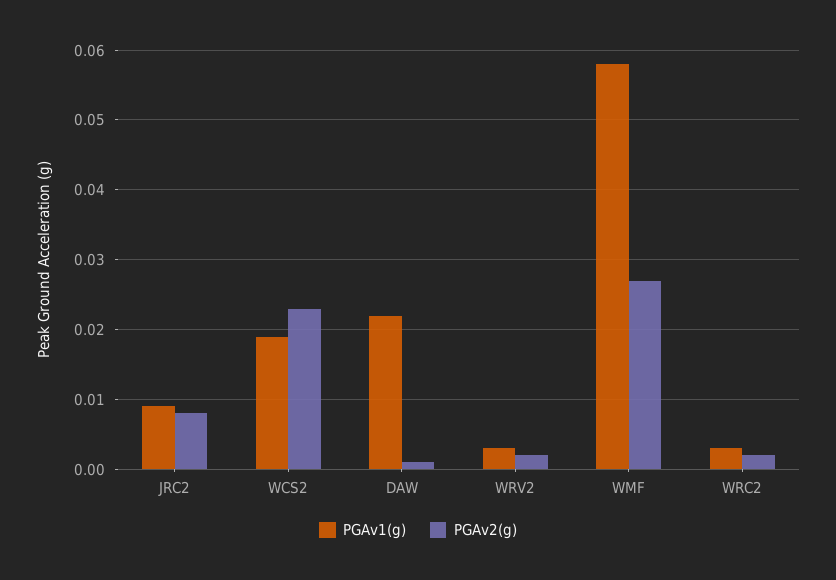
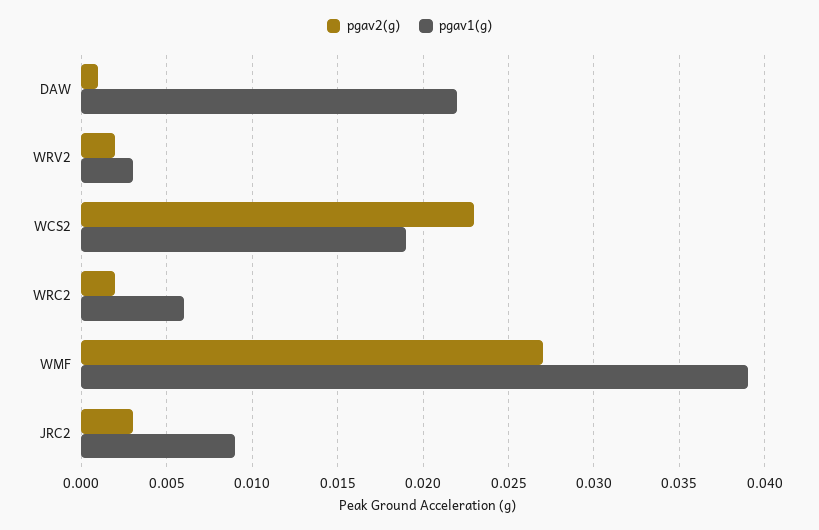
  {
    "PGAv1(g)": {
      "JRC2": 0.009,
      "WCS2": 0.019,
      "DAW": 0.022,
      "WRV2": 0.003,
-     "WMF": 0.058,
+     "WMF": 0.039,
-     "WRC2": 0.003
+     "WRC2": 0.006
    },
    "PGAv2(g)": {
-     "JRC2": 0.008,
+     "JRC2": 0.003,
      "WCS2": 0.023,
      "DAW": 0.001,
      "WRV2": 0.002,
      "WMF": 0.027,
      "WRC2": 0.002
    }
  }

